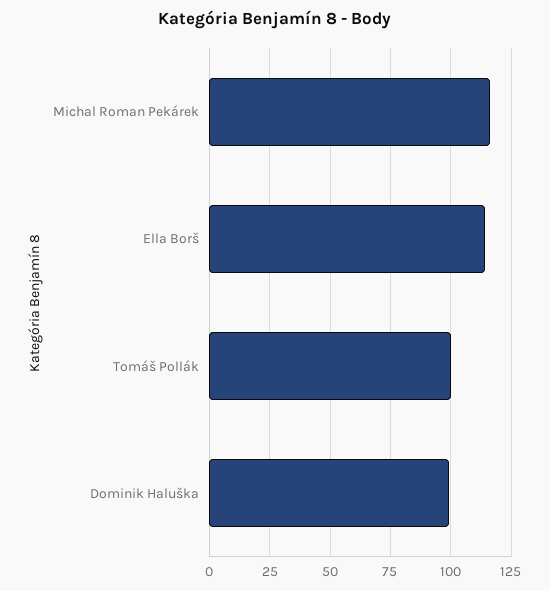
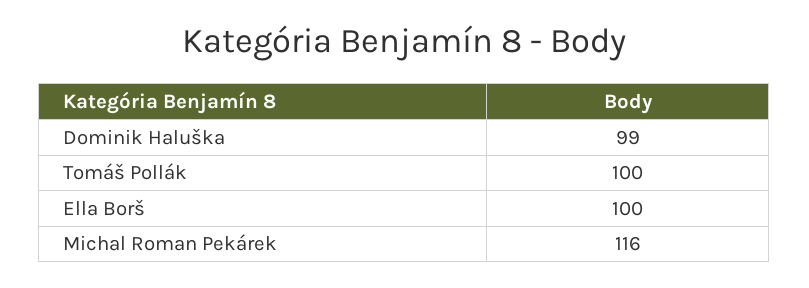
  {
    "Michal Roman Pekárek": 116,
-   "Ella Borš": 115,
+   "Ella Borš": 100,
    "Tomáš Pollák": 100,
    "Dominik Haluška": 99
  }

